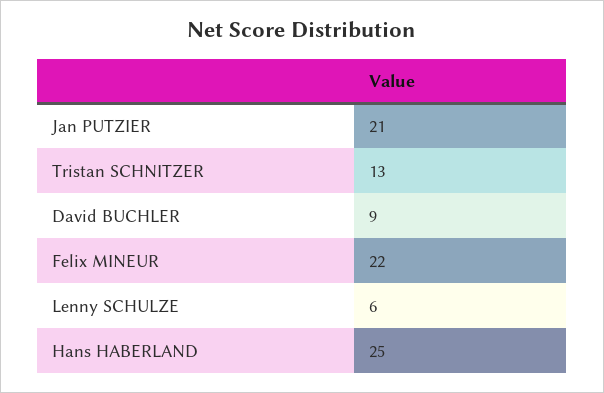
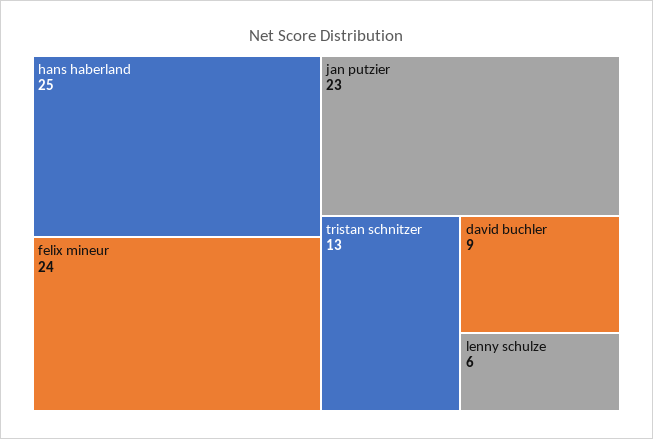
  {
-   "Jan PUTZIER": 21,
+   "Jan PUTZIER": 23,
    "Tristan SCHNITZER": 13,
    "David BUCHLER": 9,
-   "Felix MINEUR": 22,
+   "Felix MINEUR": 24,
    "Lenny SCHULZE": 6,
    "Hans HABERLAND": 25
  }

